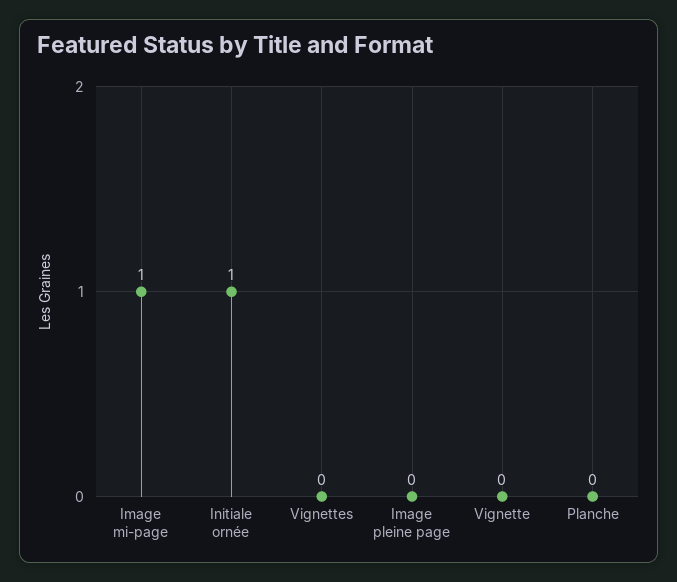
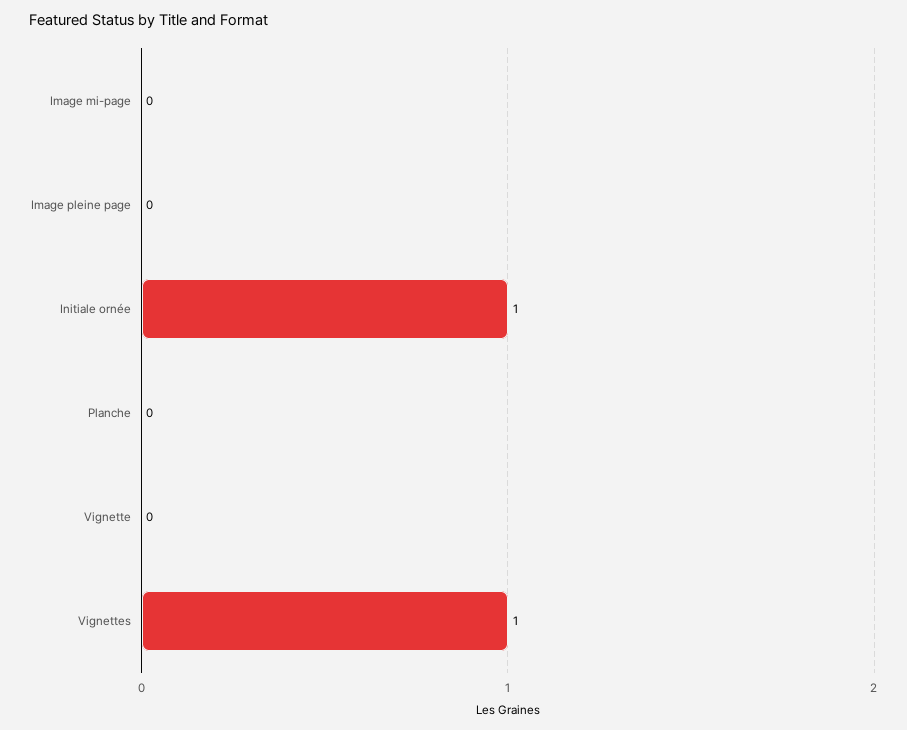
  {
-   "Image mi-page": 1,
+   "Image mi-page": 0,
    "Initiale ornée": 1,
-   "Vignettes": 0,
+   "Vignettes": 1,
    "Image pleine page": 0,
    "Vignette": 0,
    "Planche": 0
  }

